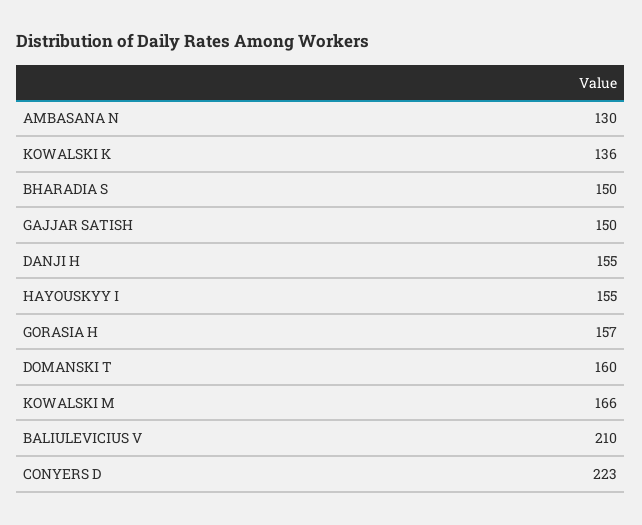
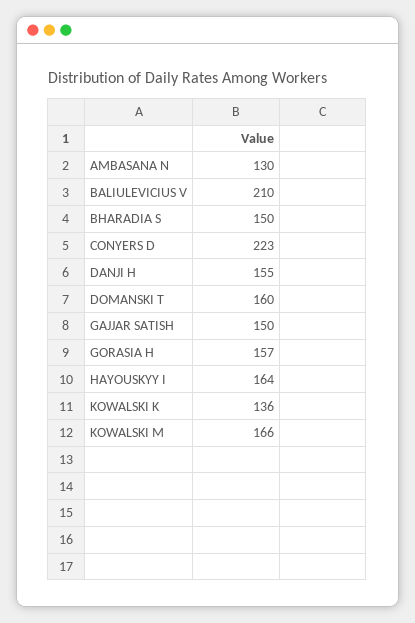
  {
    "AMBASANA N": 130,
    "KOWALSKI K": 136,
    "BHARADIA S": 150,
    "GAJJAR SATISH": 150,
    "DANJI H": 155,
-   "HAYOUSKYY I": 155,
+   "HAYOUSKYY I": 164,
    "GORASIA H": 157,
    "DOMANSKI T": 160,
    "KOWALSKI M": 166,
    "BALIULEVICIUS V": 210,
    "CONYERS D": 223
  }

